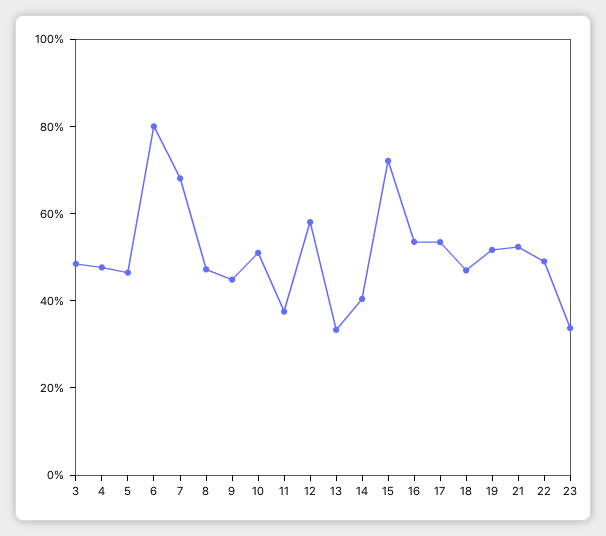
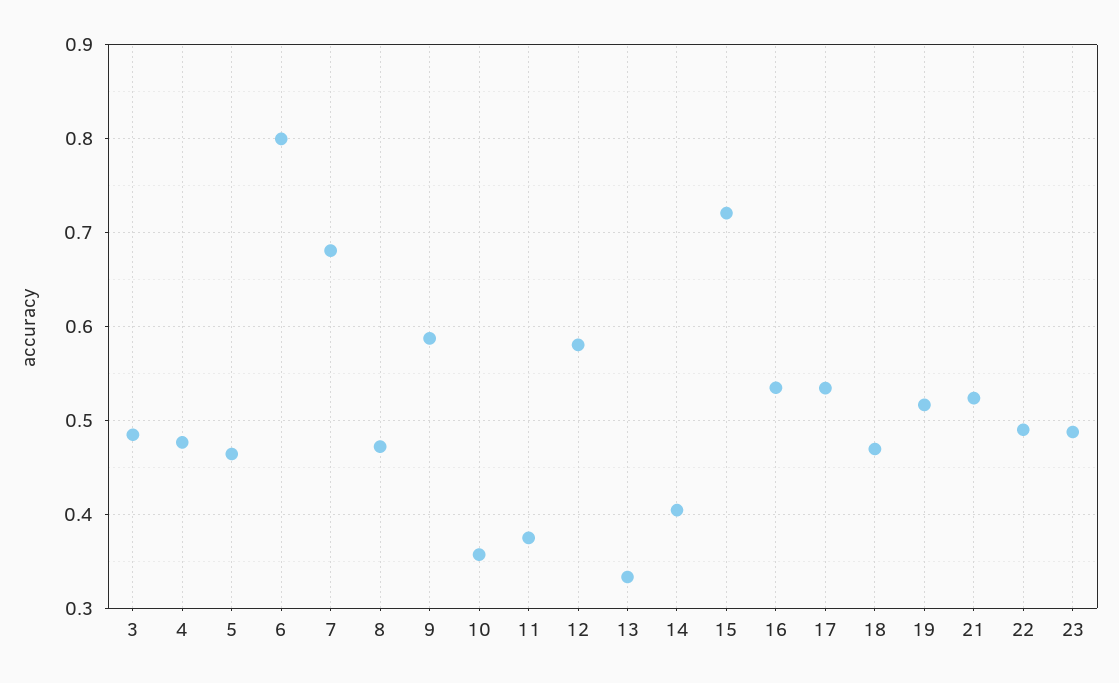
  {
    "3": 0.48,
    "4": 0.48,
    "5": 0.46,
    "6": 0.8,
    "7": 0.68,
    "8": 0.47,
-   "9": 0.45,
+   "9": 0.59,
-   "10": 0.5,
+   "10": 0.36,
    "11": 0.38,
    "12": 0.58,
    "13": 0.33,
    "14": 0.4,
    "15": 0.72,
    "16": 0.53,
    "17": 0.53,
    "18": 0.47,
    "19": 0.52,
    "21": 0.52,
    "22": 0.49,
-   "23": 0.35
+   "23": 0.49
  }

